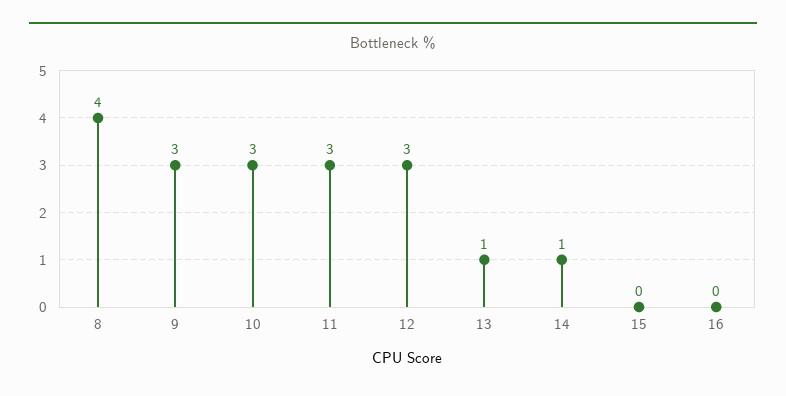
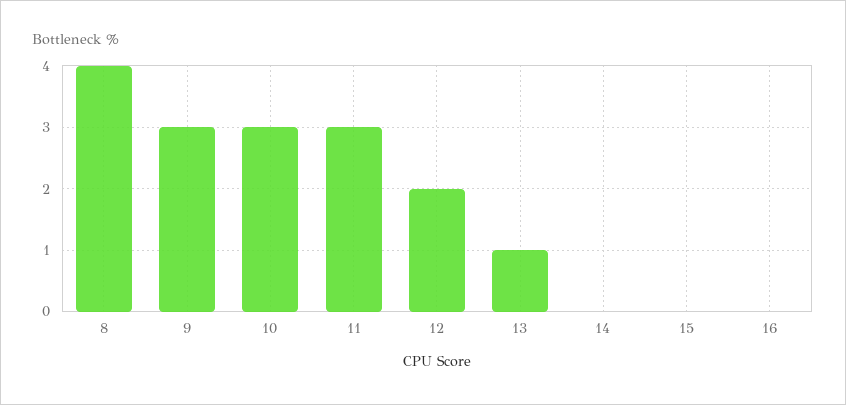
  {
    "8": 4,
    "9": 3,
    "10": 3,
    "11": 3,
-   "12": 3,
+   "12": 2,
    "13": 1,
-   "14": 1,
+   "14": 0,
    "15": 0,
    "16": 0
  }

